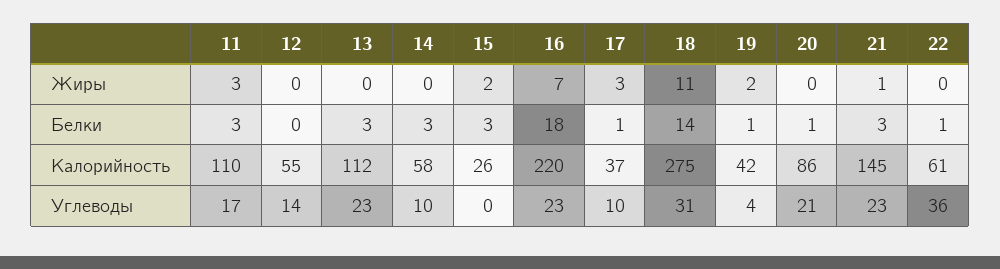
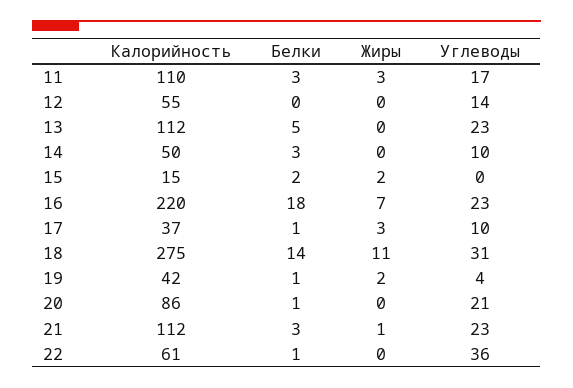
  {
    "11": {
      "Жиры": 3,
      "Белки": 3,
      "Калорийность": 110,
      "Углеводы": 17
    },
    "12": {
      "Жиры": 0,
      "Белки": 0,
      "Калорийность": 55,
      "Углеводы": 14
    },
    "13": {
      "Жиры": 0,
-     "Белки": 3,
+     "Белки": 5,
      "Калорийность": 112,
      "Углеводы": 23
    },
    "14": {
      "Жиры": 0,
      "Белки": 3,
-     "Калорийность": 58,
+     "Калорийность": 50,
      "Углеводы": 10
    },
    "15": {
      "Жиры": 2,
-     "Белки": 3,
+     "Белки": 2,
-     "Калорийность": 26,
+     "Калорийность": 15,
      "Углеводы": 0
    },
    "16": {
      "Жиры": 7,
      "Белки": 18,
      "Калорийность": 220,
      "Углеводы": 23
    },
    "17": {
      "Жиры": 3,
      "Белки": 1,
      "Калорийность": 37,
      "Углеводы": 10
    },
    "18": {
      "Жиры": 11,
      "Белки": 14,
      "Калорийность": 275,
      "Углеводы": 31
    },
    "19": {
      "Жиры": 2,
      "Белки": 1,
      "Калорийность": 42,
      "Углеводы": 4
    },
    "20": {
      "Жиры": 0,
      "Белки": 1,
      "Калорийность": 86,
      "Углеводы": 21
    },
    "21": {
      "Жиры": 1,
      "Белки": 3,
-     "Калорийность": 145,
+     "Калорийность": 112,
      "Углеводы": 23
    },
    "22": {
      "Жиры": 0,
      "Белки": 1,
      "Калорийность": 61,
      "Углеводы": 36
    }
  }

